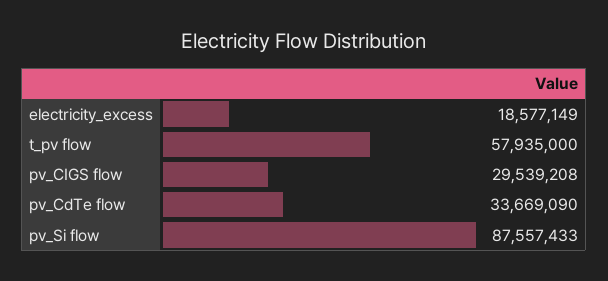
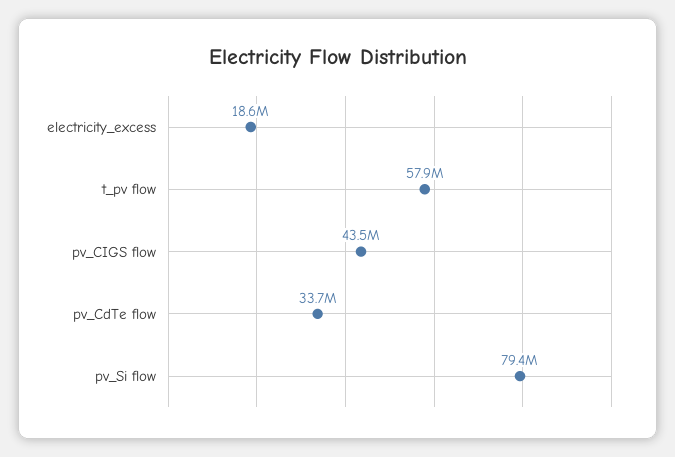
  {
    "electricity_excess": 18577149,
    "t_pv flow": 57935000,
-   "pv_CIGS flow": 29539208,
+   "pv_CIGS flow": 43500000,
    "pv_CdTe flow": 33669090,
-   "pv_Si flow": 87557433
+   "pv_Si flow": 79400000
  }

